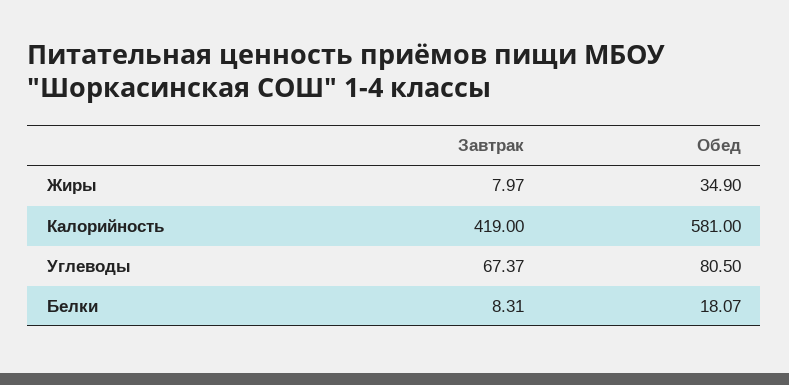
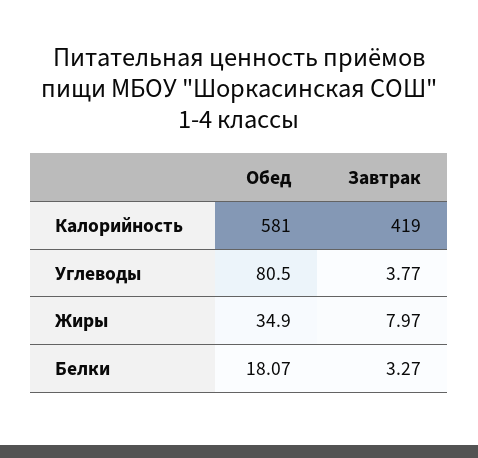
  {
    "Завтрак": {
      "Жиры": 7.97,
      "Калорийность": 419,
-     "Углеводы": 67.37,
+     "Углеводы": 3.77,
-     "Белки": 8.31
+     "Белки": 3.27
    },
    "Обед": {
      "Жиры": 34.9,
      "Калорийность": 581,
      "Углеводы": 80.5,
      "Белки": 18.07
    }
  }

